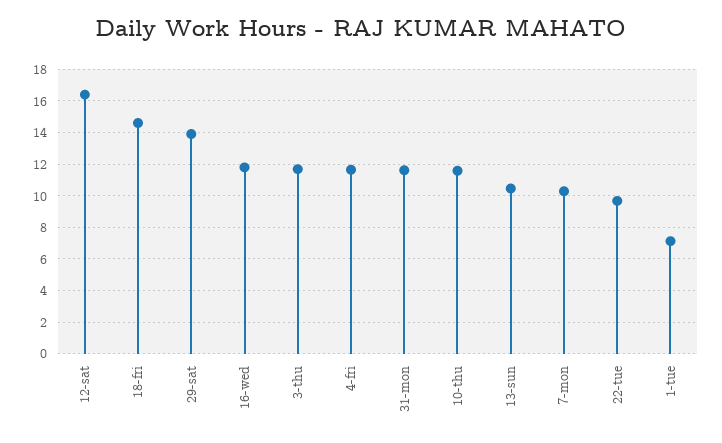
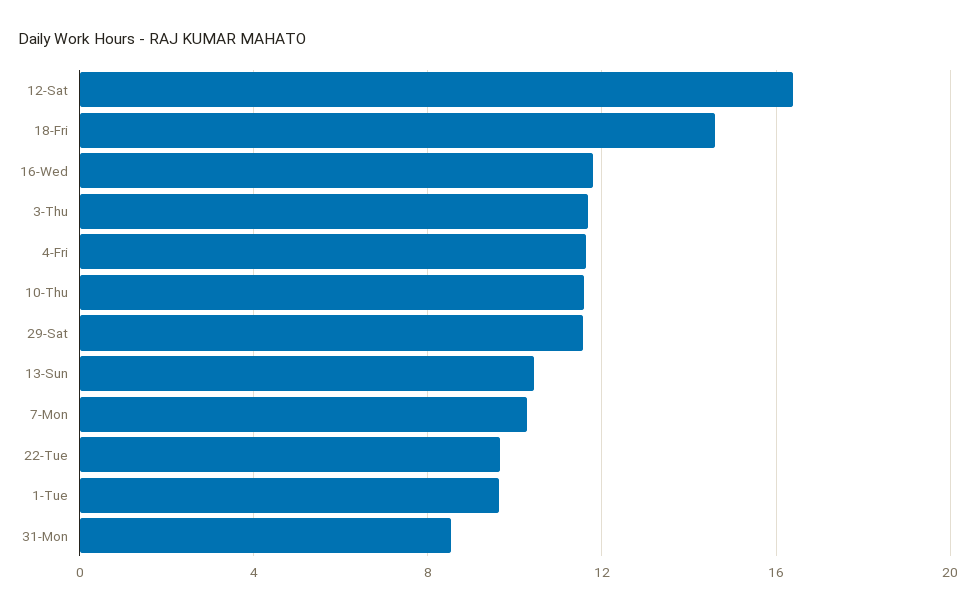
  {
    "12-sat": 16.5,
    "18-fri": 14.5,
-   "29-sat": 14,
+   "29-sat": 11.5,
    "16-wed": 12,
    "3-thu": 11.5,
    "4-fri": 11.5,
-   "31-mon": 11.5,
+   "31-mon": 8.5,
    "10-thu": 11.5,
    "13-sun": 10.5,
    "7-mon": 10.5,
    "22-tue": 9.5,
-   "1-tue": 7
+   "1-tue": 9.5
  }

